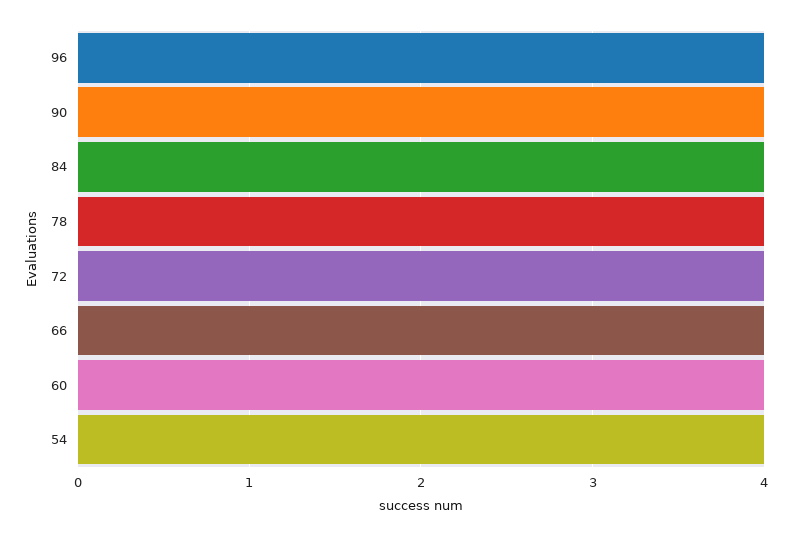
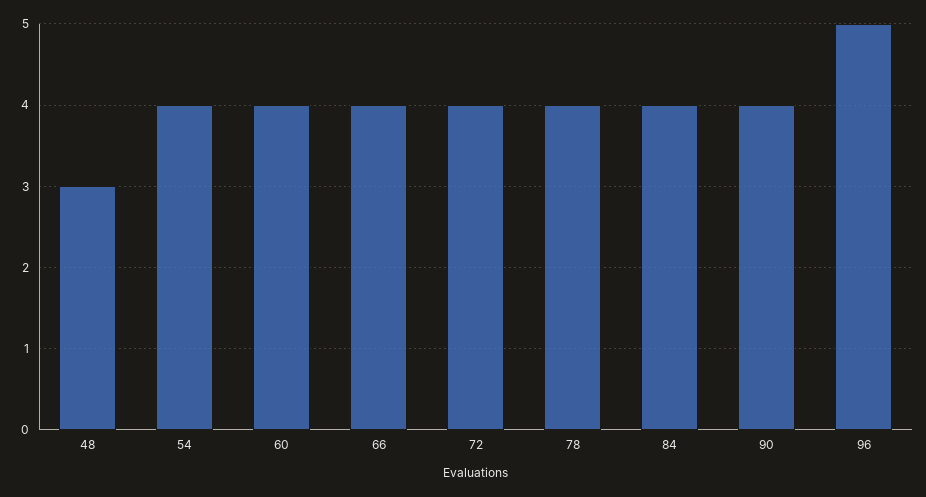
  {
-   "96": 4,
+   "96": 5,
    "90": 4,
    "84": 4,
    "78": 4,
    "72": 4,
    "66": 4,
    "60": 4,
-   "54": 4
+   "54": 4,
+   "48": 3
  }

